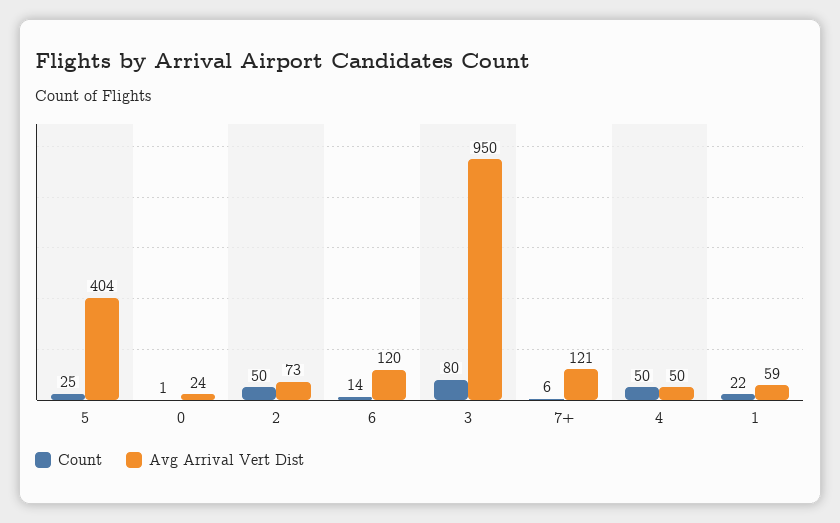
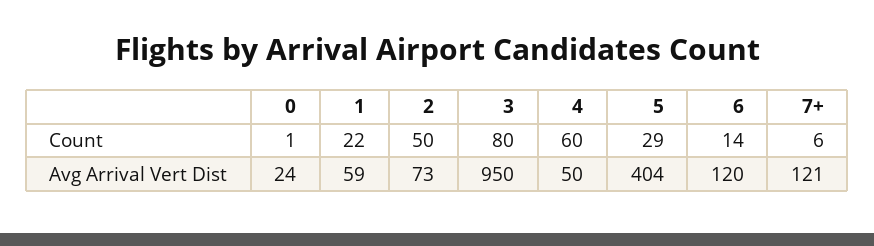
  {
    "Count": {
-     "5": 25,
+     "5": 29,
      "0": 1,
      "2": 50,
      "6": 14,
      "3": 80,
      "7+": 6,
-     "4": 50,
+     "4": 60,
      "1": 22
    },
    "Avg Arrival Vert Dist": {
      "5": 404,
      "0": 24,
      "2": 73,
      "6": 120,
      "3": 950,
      "7+": 121,
      "4": 50,
      "1": 59
    }
  }

